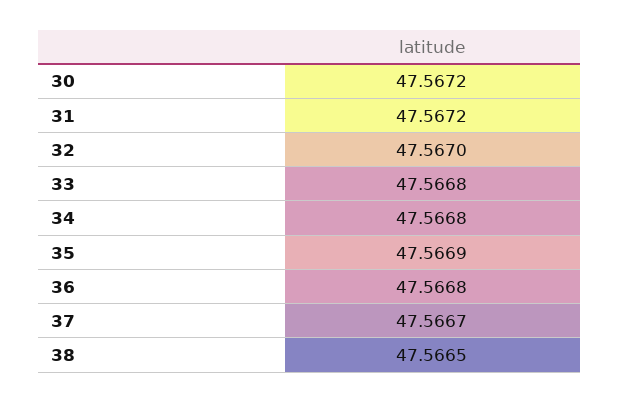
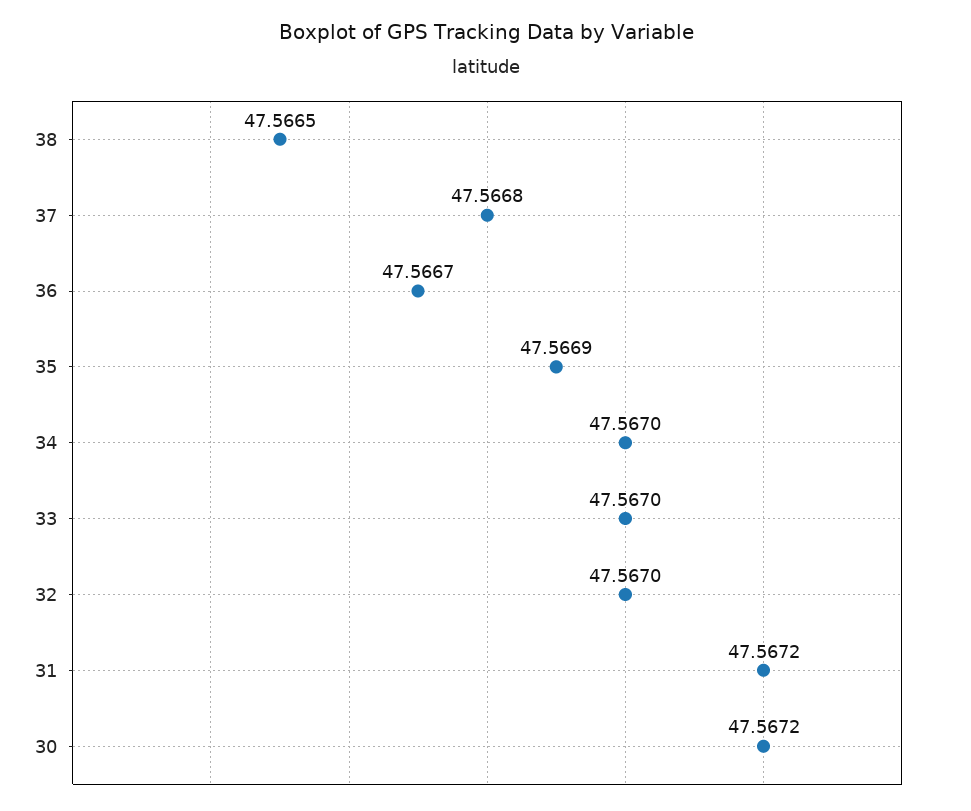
  {
    "30": 47.5672,
    "31": 47.5672,
    "32": 47.567,
-   "33": 47.5668,
+   "33": 47.567,
-   "34": 47.5668,
+   "34": 47.567,
    "35": 47.5669,
-   "36": 47.5668,
+   "36": 47.5667,
-   "37": 47.5667,
+   "37": 47.5668,
    "38": 47.5665
  }

